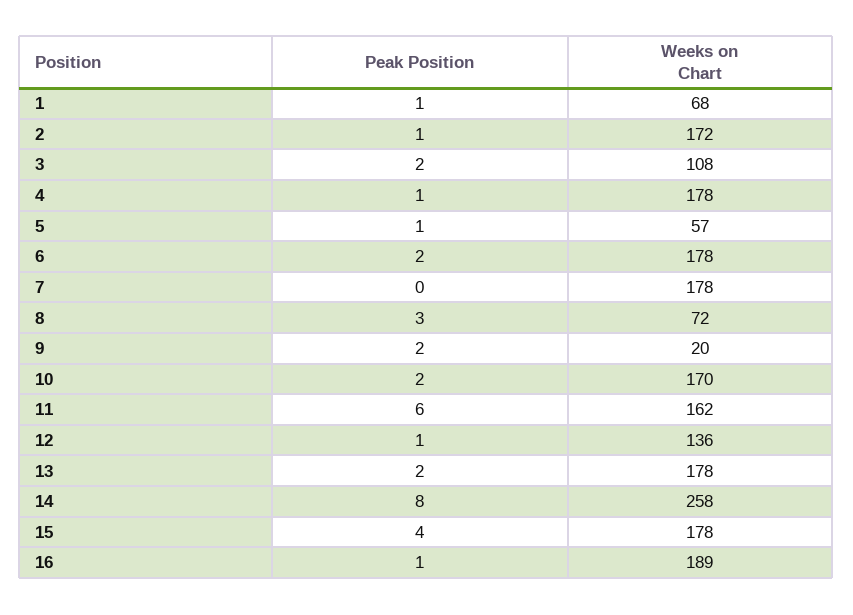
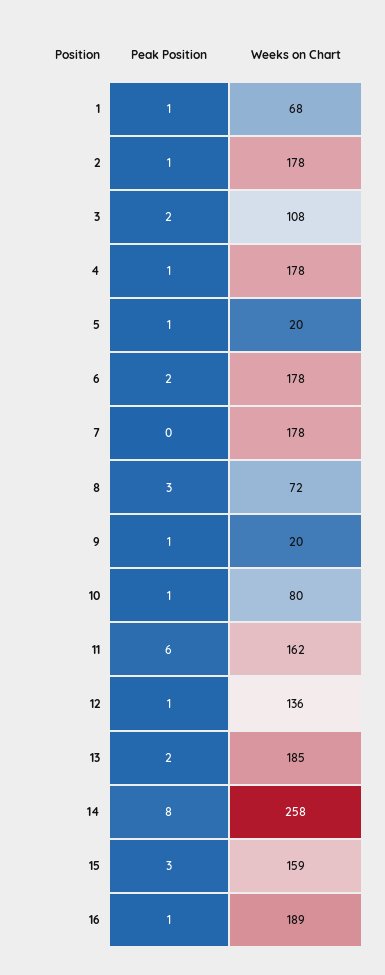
  {
    "Peak Position": {
      "1": 1,
      "2": 1,
      "3": 2,
      "4": 1,
      "5": 1,
      "6": 2,
      "7": 0,
      "8": 3,
-     "9": 2,
+     "9": 1,
-     "10": 2,
+     "10": 1,
      "11": 6,
      "12": 1,
      "13": 2,
      "14": 8,
-     "15": 4,
+     "15": 3,
      "16": 1
    },
    "Weeks on Chart": {
      "1": 68,
-     "2": 172,
+     "2": 178,
      "3": 108,
      "4": 178,
-     "5": 57,
+     "5": 20,
      "6": 178,
      "7": 178,
      "8": 72,
      "9": 20,
-     "10": 170,
+     "10": 80,
      "11": 162,
      "12": 136,
-     "13": 178,
+     "13": 185,
      "14": 258,
-     "15": 178,
+     "15": 159,
      "16": 189
    }
  }

